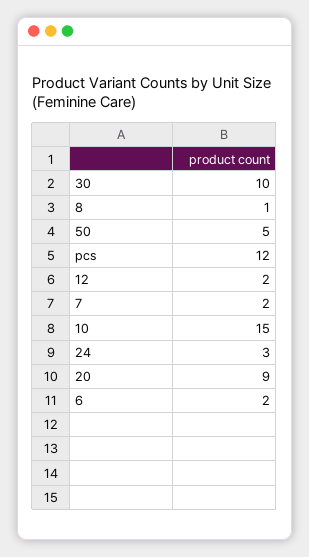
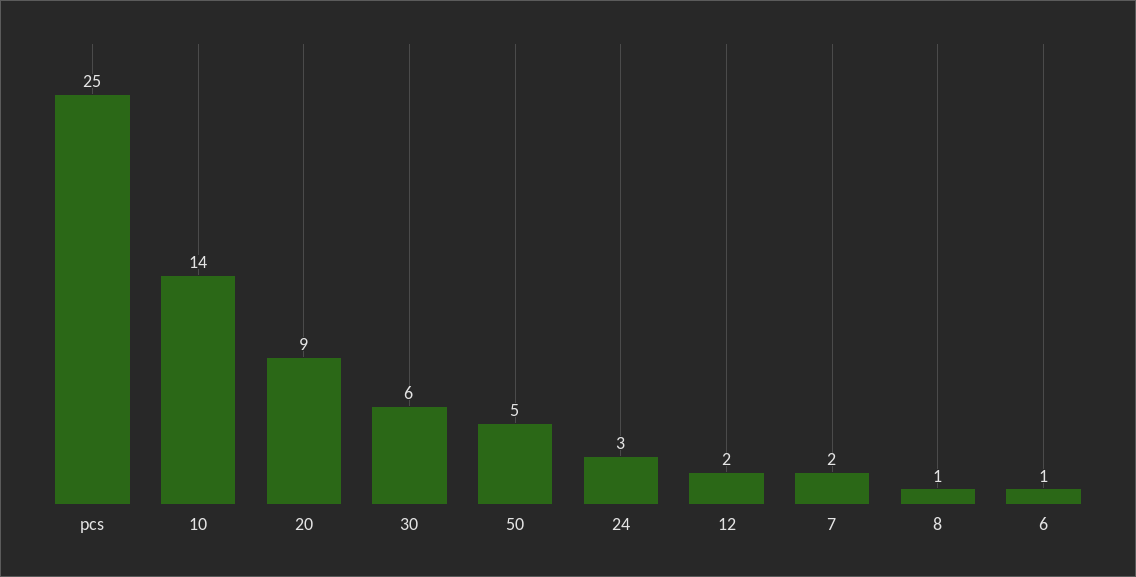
  {
-   "30": 10,
+   "30": 6,
    "8": 1,
    "50": 5,
-   "pcs": 12,
+   "pcs": 25,
    "12": 2,
    "7": 2,
-   "10": 15,
+   "10": 14,
    "24": 3,
    "20": 9,
-   "6": 2
+   "6": 1
  }

